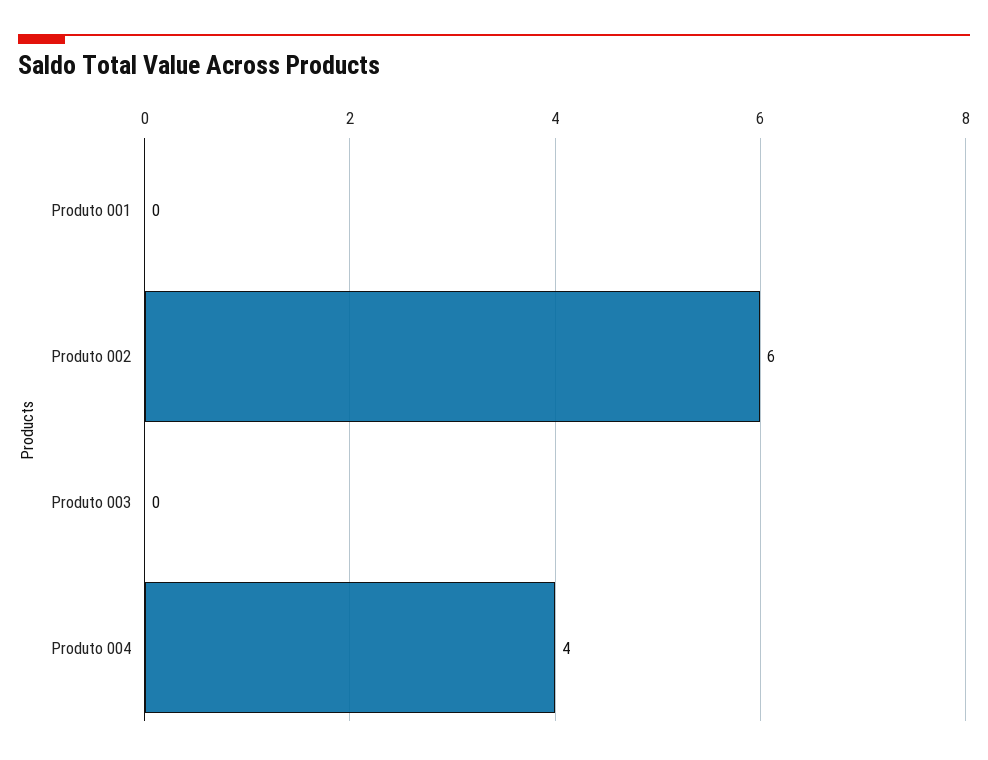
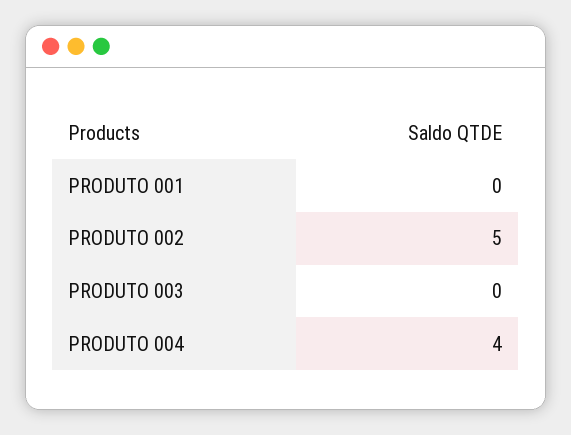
  {
    "Produto 001": 0,
-   "Produto 002": 6,
+   "Produto 002": 5,
    "Produto 003": 0,
    "Produto 004": 4
  }

